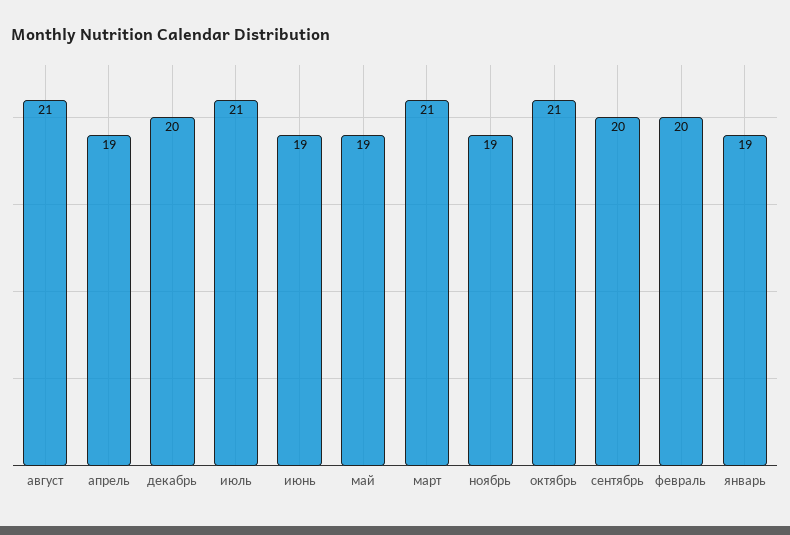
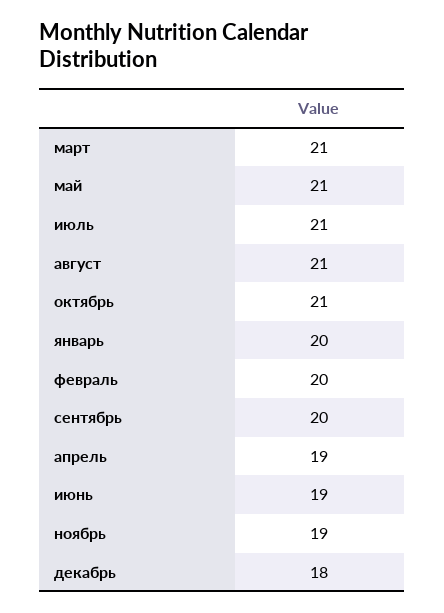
  {
    "август": 21,
    "апрель": 19,
-   "декабрь": 20,
+   "декабрь": 18,
    "июль": 21,
    "июнь": 19,
-   "май": 19,
+   "май": 21,
    "март": 21,
    "ноябрь": 19,
    "октябрь": 21,
    "сентябрь": 20,
    "февраль": 20,
-   "январь": 19
+   "январь": 20
  }

